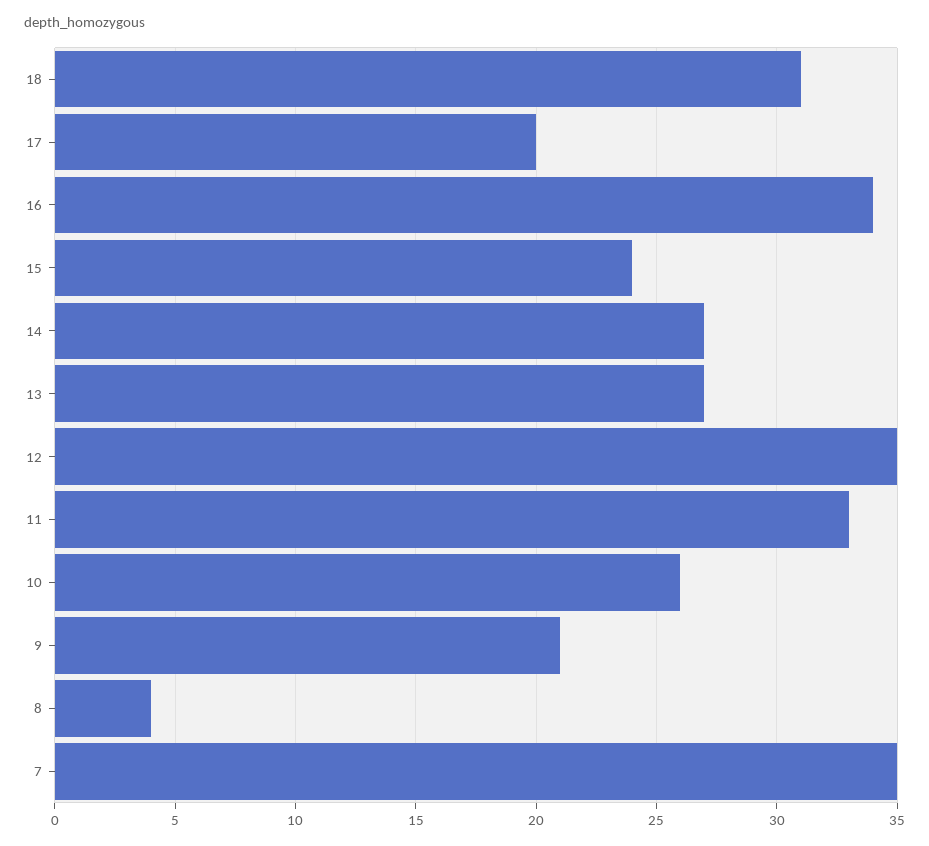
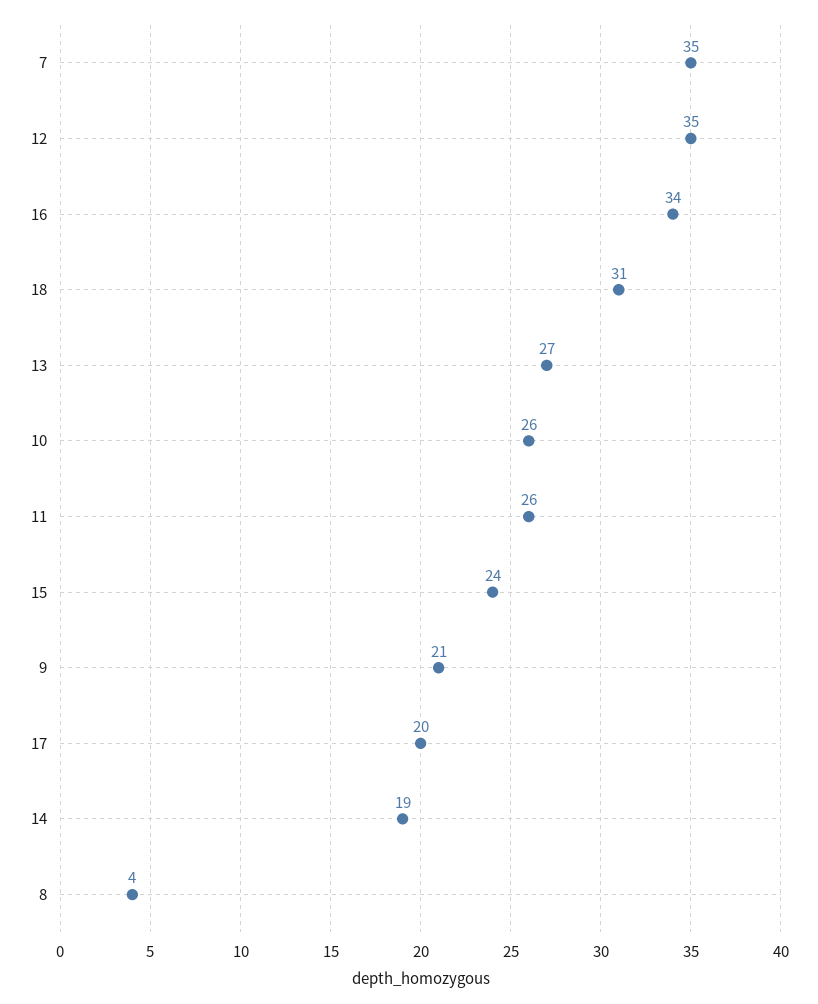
  {
    "18": 31,
    "17": 20,
    "16": 34,
    "15": 24,
-   "14": 27,
+   "14": 19,
    "13": 27,
    "12": 35,
-   "11": 33,
+   "11": 26,
    "10": 26,
    "9": 21,
    "8": 4,
    "7": 35
  }

